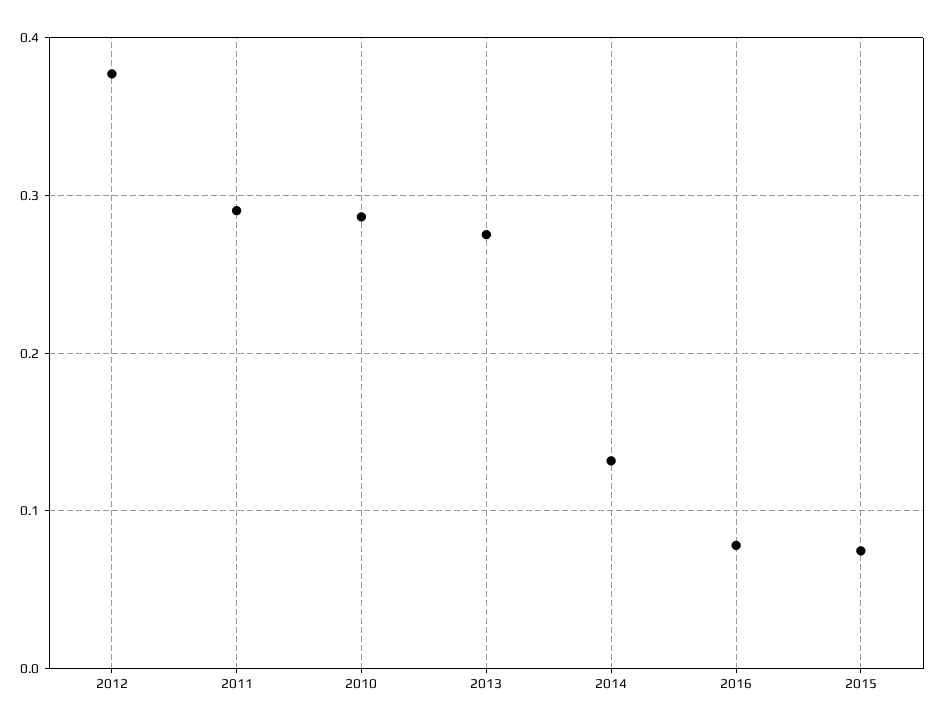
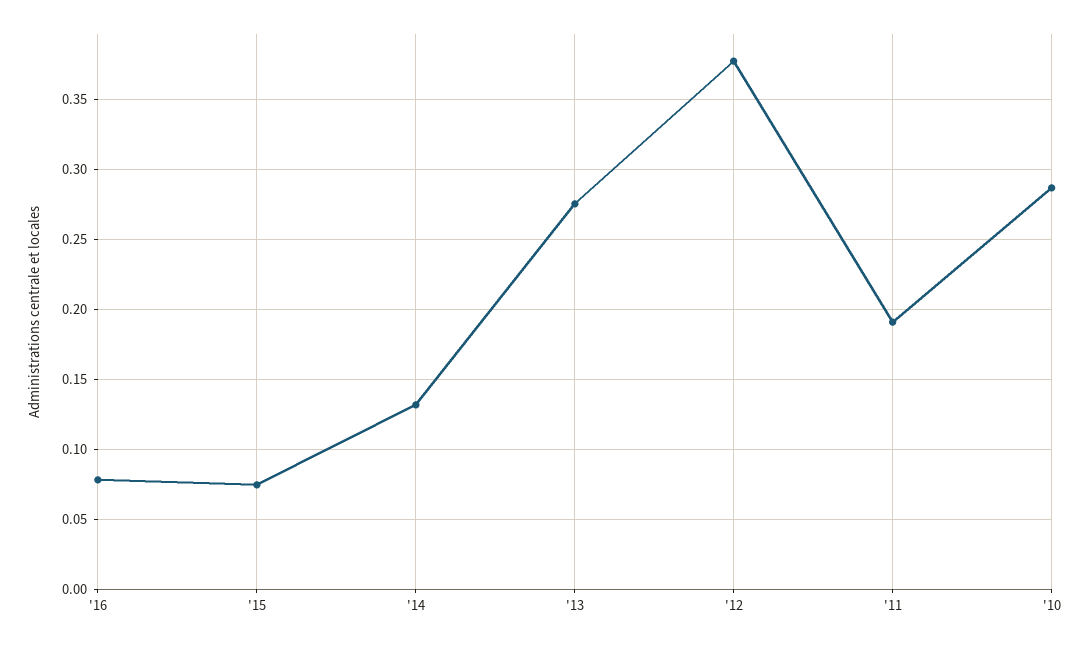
  {
    "2012": 0.375,
-   "2011": 0.29,
+   "2011": 0.19,
    "2010": 0.285,
    "2013": 0.275,
    "2014": 0.13,
    "2016": 0.08,
    "2015": 0.075
  }

